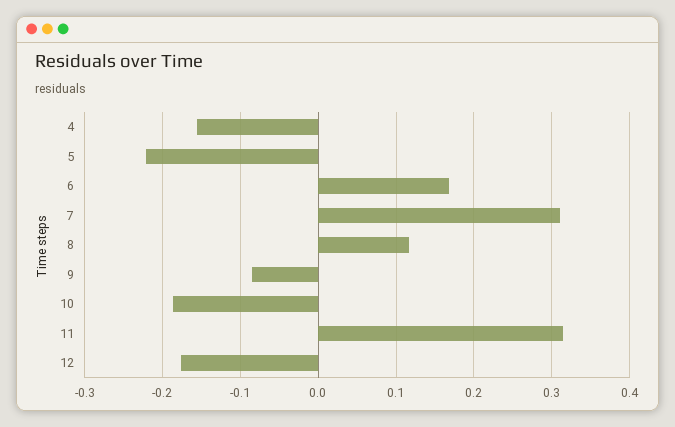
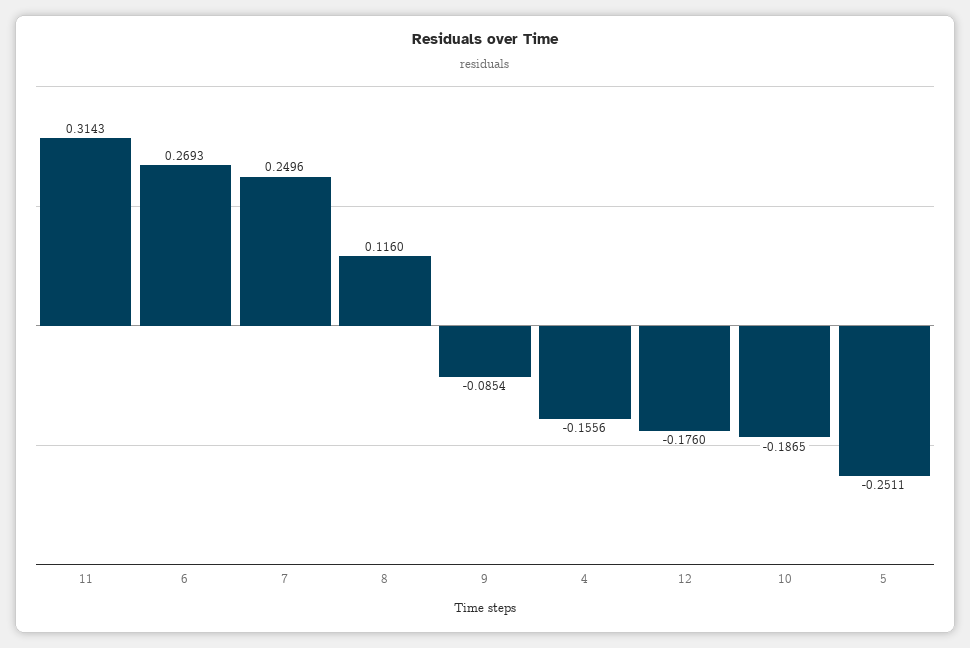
  {
    "4": -0.1556,
-   "5": -0.22,
+   "5": -0.2511,
-   "6": 0.17,
+   "6": 0.2693,
-   "7": 0.31,
+   "7": 0.2496,
    "8": 0.116,
    "9": -0.0854,
    "10": -0.1865,
    "11": 0.3143,
    "12": -0.176
  }

